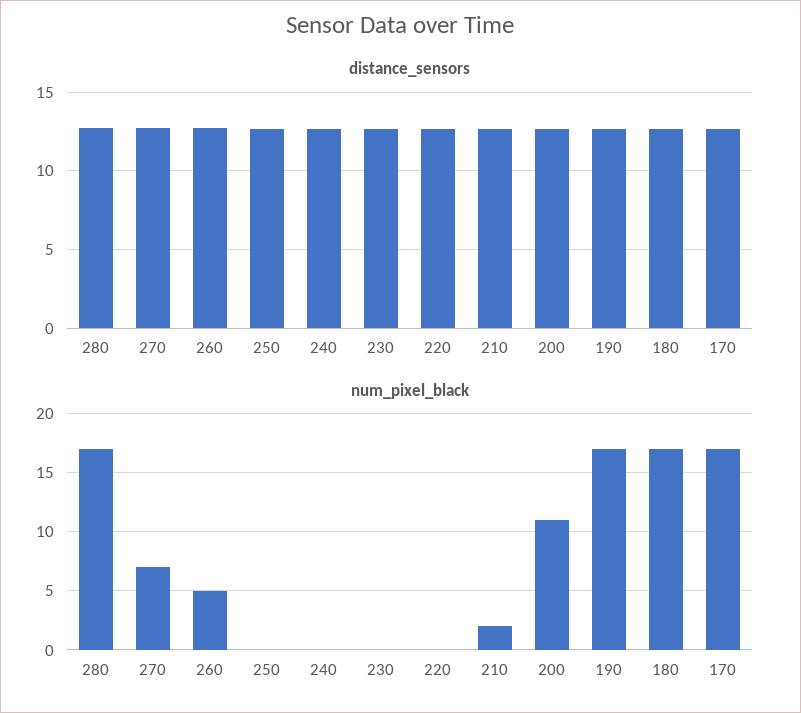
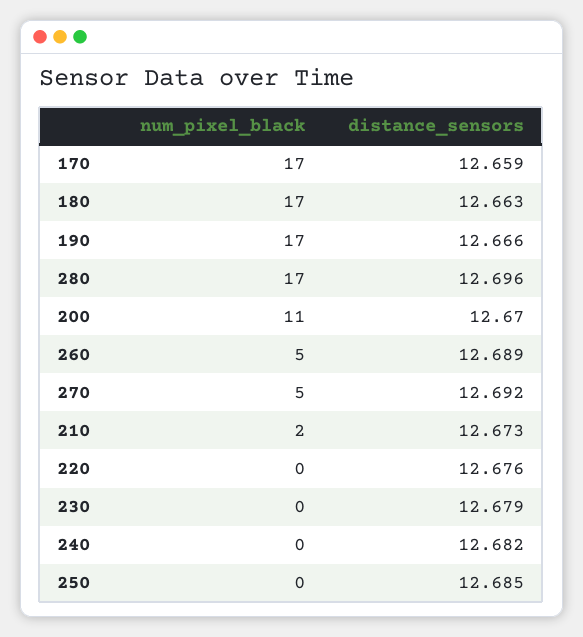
  {
    "distance_sensors": {
      "280": 12.696,
      "270": 12.692,
      "260": 12.689,
      "250": 12.685,
      "240": 12.682,
      "230": 12.679,
      "220": 12.676,
      "210": 12.673,
      "200": 12.67,
      "190": 12.666,
      "180": 12.663,
      "170": 12.659
    },
    "num_pixel_black": {
      "280": 17,
-     "270": 7,
+     "270": 5,
      "260": 5,
      "250": 0,
      "240": 0,
      "230": 0,
      "220": 0,
      "210": 2,
      "200": 11,
      "190": 17,
      "180": 17,
      "170": 17
    }
  }

